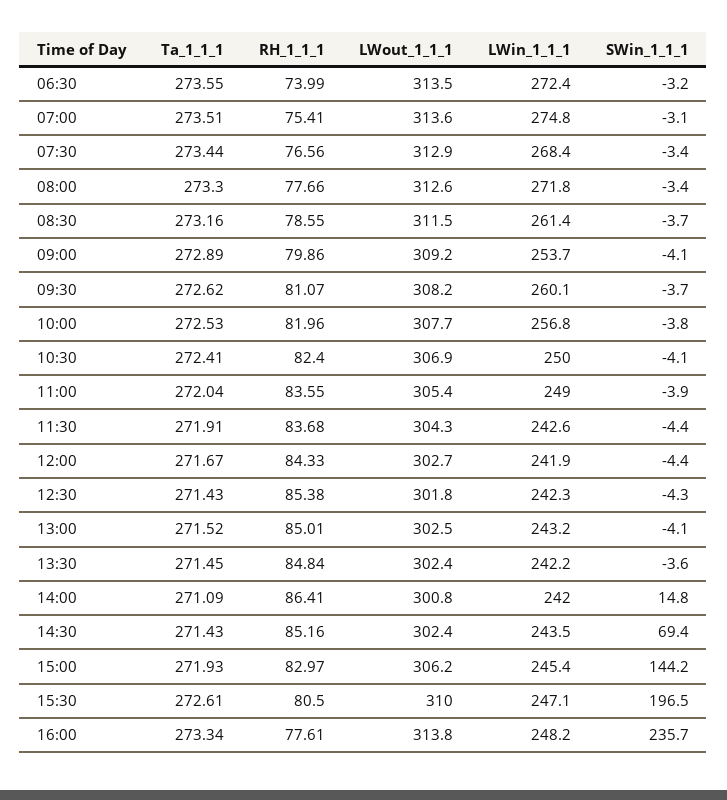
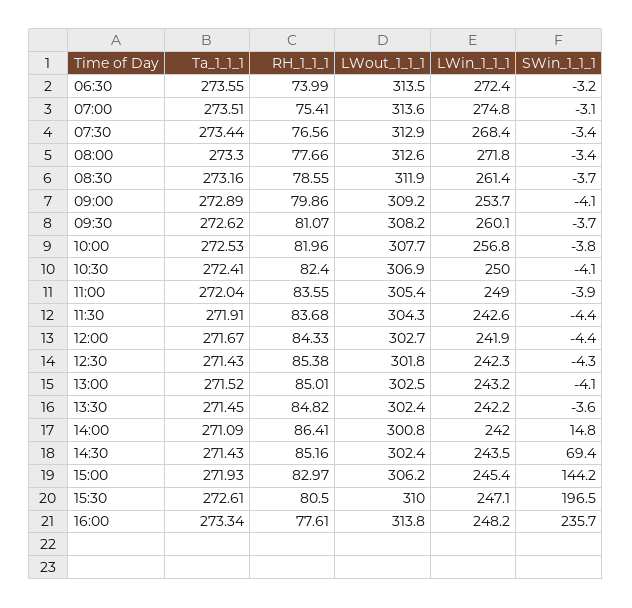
  {
    "Ta_1_1_1": {
      "06:30": 273.55,
      "07:00": 273.51,
      "07:30": 273.44,
      "08:00": 273.3,
      "08:30": 273.16,
      "09:00": 272.89,
      "09:30": 272.62,
      "10:00": 272.53,
      "10:30": 272.41,
      "11:00": 272.04,
      "11:30": 271.91,
      "12:00": 271.67,
      "12:30": 271.43,
      "13:00": 271.52,
      "13:30": 271.45,
      "14:00": 271.09,
      "14:30": 271.43,
      "15:00": 271.93,
      "15:30": 272.61,
      "16:00": 273.34
    },
    "RH_1_1_1": {
      "06:30": 73.99,
      "07:00": 75.41,
      "07:30": 76.56,
      "08:00": 77.66,
      "08:30": 78.55,
      "09:00": 79.86,
      "09:30": 81.07,
      "10:00": 81.96,
      "10:30": 82.4,
      "11:00": 83.55,
      "11:30": 83.68,
      "12:00": 84.33,
      "12:30": 85.38,
      "13:00": 85.01,
-     "13:30": 84.84,
+     "13:30": 84.82,
      "14:00": 86.41,
      "14:30": 85.16,
      "15:00": 82.97,
      "15:30": 80.5,
      "16:00": 77.61
    },
    "LWout_1_1_1": {
      "06:30": 313.5,
      "07:00": 313.6,
      "07:30": 312.9,
      "08:00": 312.6,
-     "08:30": 311.5,
+     "08:30": 311.9,
      "09:00": 309.2,
      "09:30": 308.2,
      "10:00": 307.7,
      "10:30": 306.9,
      "11:00": 305.4,
      "11:30": 304.3,
      "12:00": 302.7,
      "12:30": 301.8,
      "13:00": 302.5,
      "13:30": 302.4,
      "14:00": 300.8,
      "14:30": 302.4,
      "15:00": 306.2,
      "15:30": 310,
      "16:00": 313.8
    },
    "LWin_1_1_1": {
      "06:30": 272.4,
      "07:00": 274.8,
      "07:30": 268.4,
      "08:00": 271.8,
      "08:30": 261.4,
      "09:00": 253.7,
      "09:30": 260.1,
      "10:00": 256.8,
      "10:30": 250,
      "11:00": 249,
      "11:30": 242.6,
      "12:00": 241.9,
      "12:30": 242.3,
      "13:00": 243.2,
      "13:30": 242.2,
      "14:00": 242,
      "14:30": 243.5,
      "15:00": 245.4,
      "15:30": 247.1,
      "16:00": 248.2
    },
    "SWin_1_1_1": {
      "06:30": -3.2,
      "07:00": -3.1,
      "07:30": -3.4,
      "08:00": -3.4,
      "08:30": -3.7,
      "09:00": -4.1,
      "09:30": -3.7,
      "10:00": -3.8,
      "10:30": -4.1,
      "11:00": -3.9,
      "11:30": -4.4,
      "12:00": -4.4,
      "12:30": -4.3,
      "13:00": -4.1,
      "13:30": -3.6,
      "14:00": 14.8,
      "14:30": 69.4,
      "15:00": 144.2,
      "15:30": 196.5,
      "16:00": 235.7
    }
  }

